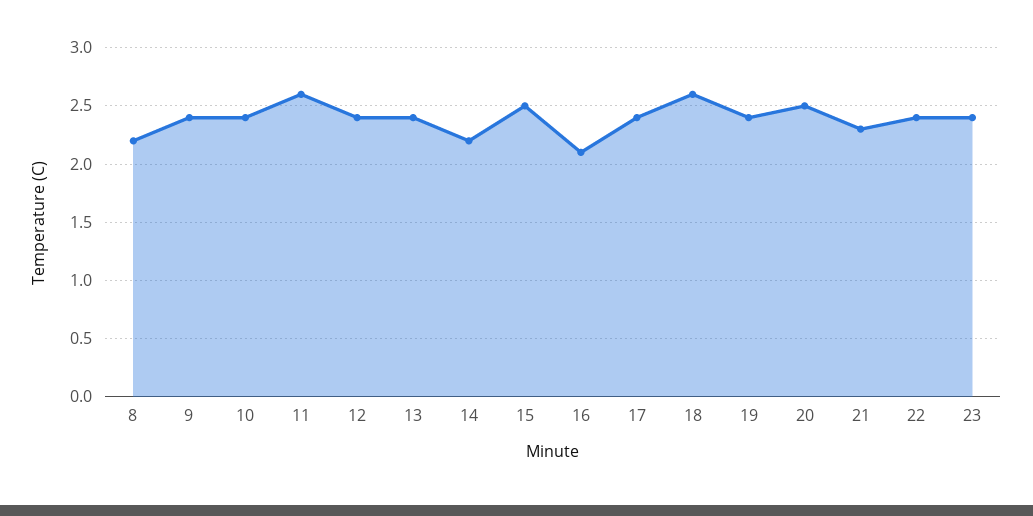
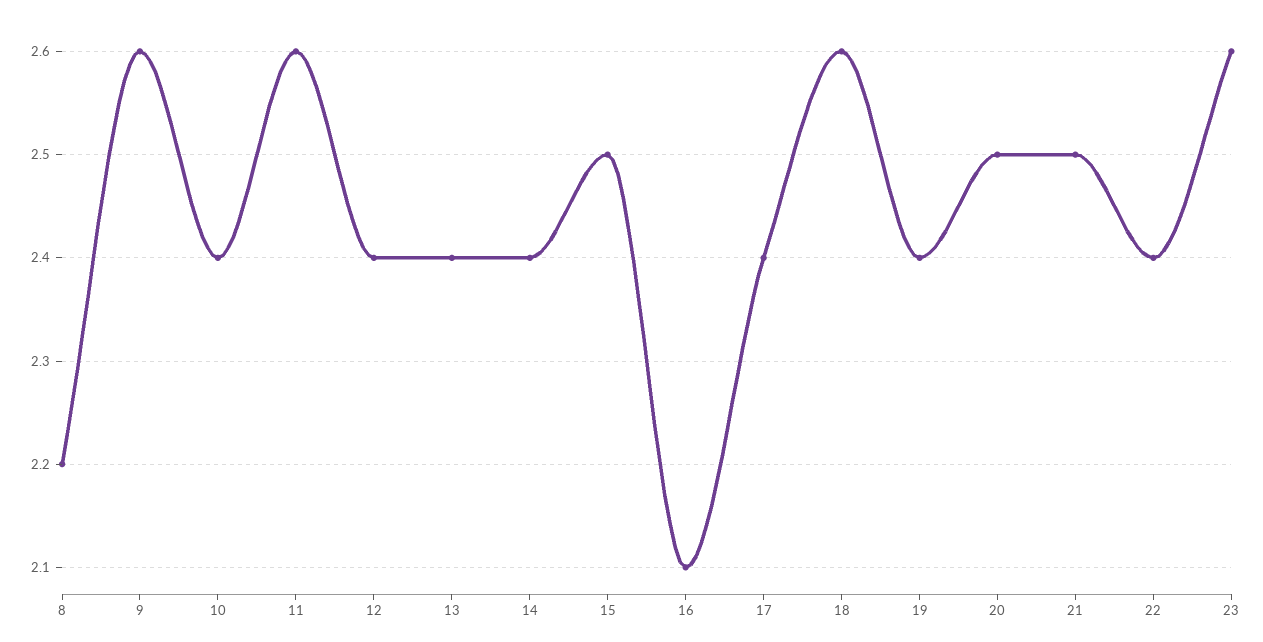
  {
    "8": 2.2,
-   "9": 2.4,
+   "9": 2.6,
    "10": 2.4,
    "11": 2.6,
    "12": 2.4,
    "13": 2.4,
-   "14": 2.2,
+   "14": 2.4,
    "15": 2.5,
    "16": 2.1,
    "17": 2.4,
    "18": 2.6,
    "19": 2.4,
    "20": 2.5,
-   "21": 2.3,
+   "21": 2.5,
    "22": 2.4,
-   "23": 2.4
+   "23": 2.6
  }

